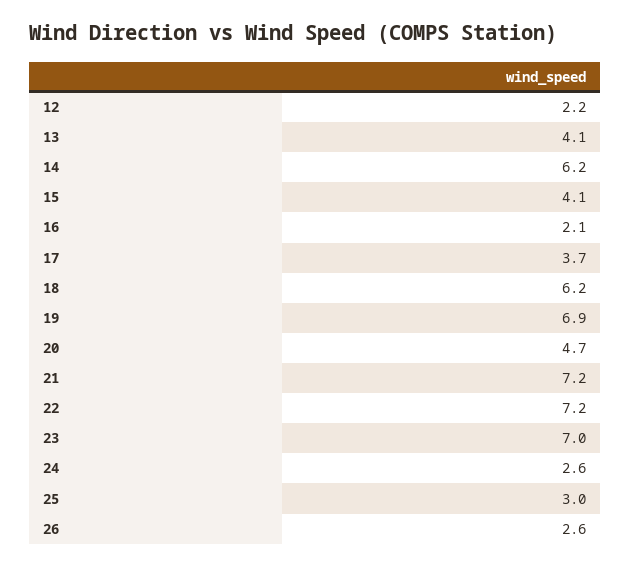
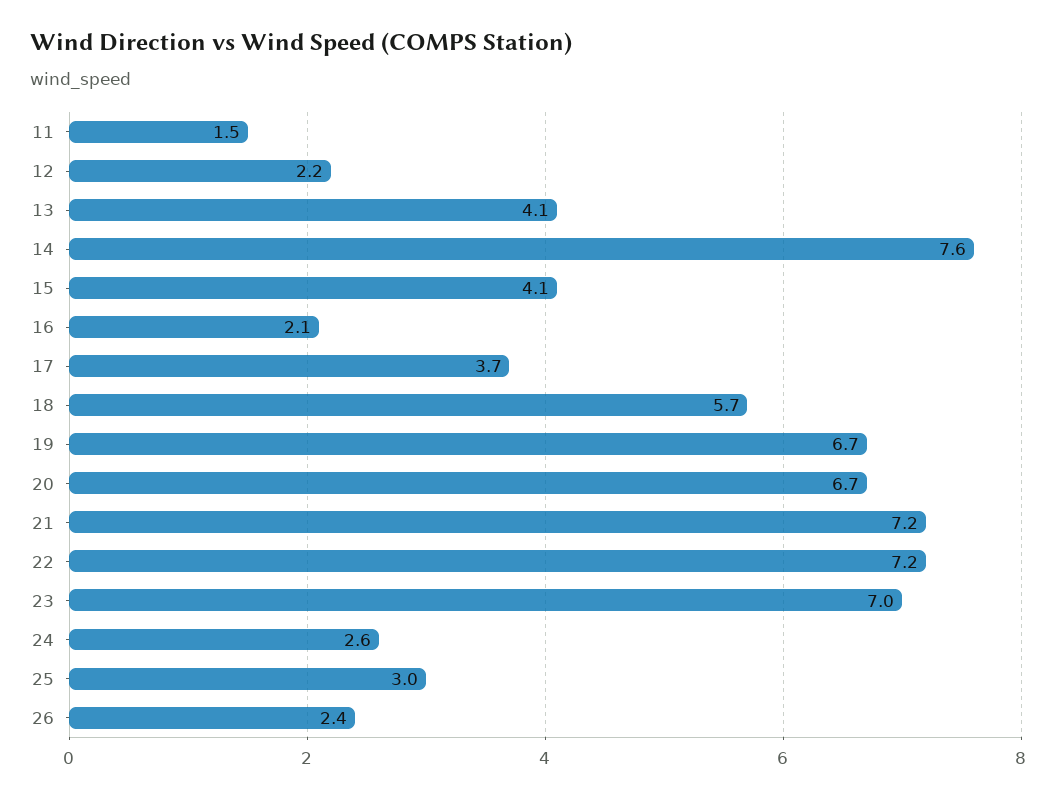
  {
    "12": 2.2,
    "13": 4.1,
-   "14": 6.2,
+   "14": 7.6,
    "15": 4.1,
    "16": 2.1,
    "17": 3.7,
-   "18": 6.2,
+   "18": 5.7,
-   "19": 6.9,
+   "19": 6.7,
-   "20": 4.7,
+   "20": 6.7,
    "21": 7.2,
    "22": 7.2,
    "23": 7,
    "24": 2.6,
    "25": 3,
-   "26": 2.6
+   "26": 2.4,
+   "11": 1.5
  }

